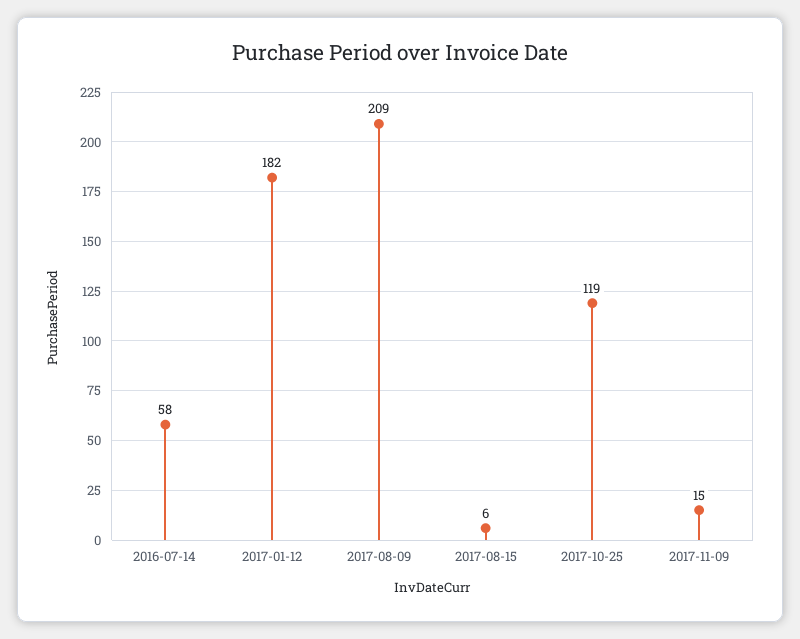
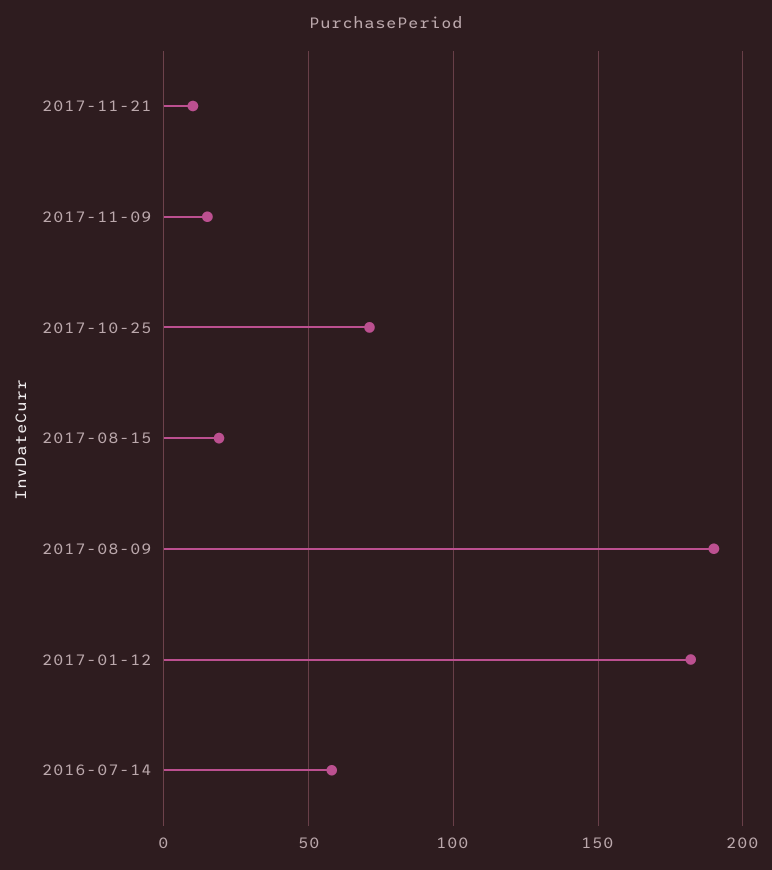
  {
    "2016-07-14": 58,
    "2017-01-12": 182,
-   "2017-08-09": 209,
+   "2017-08-09": 190,
-   "2017-08-15": 6,
+   "2017-08-15": 20,
-   "2017-10-25": 119,
+   "2017-10-25": 70,
-   "2017-11-09": 15
+   "2017-11-09": 15,
+   "2017-11-21": 10
  }

